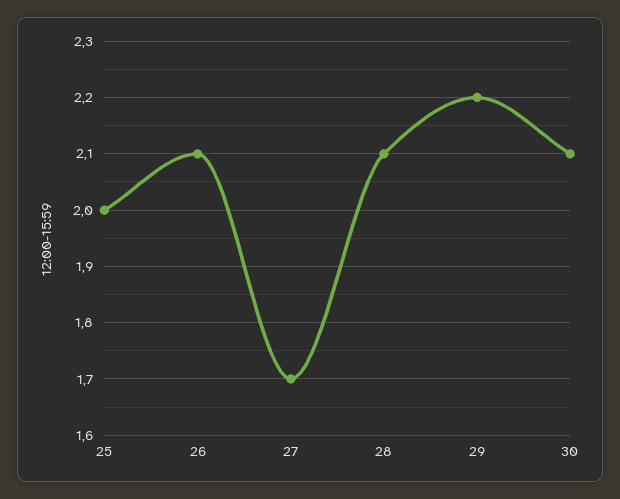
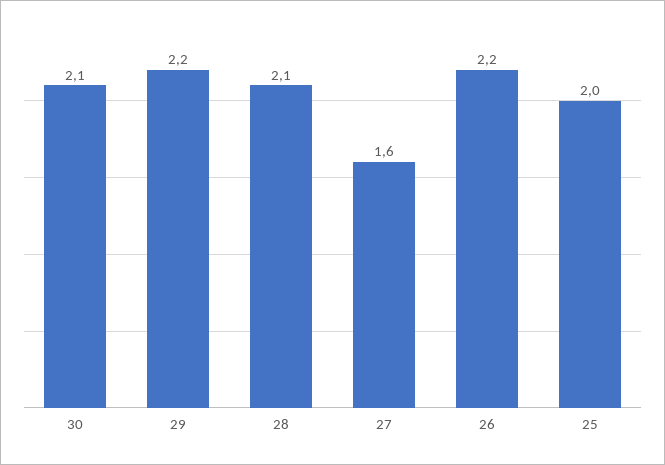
  {
    "25": 2,
-   "26": 2.1,
+   "26": 2.2,
-   "27": 1.7,
+   "27": 1.6,
    "28": 2.1,
    "29": 2.2,
    "30": 2.1
  }

